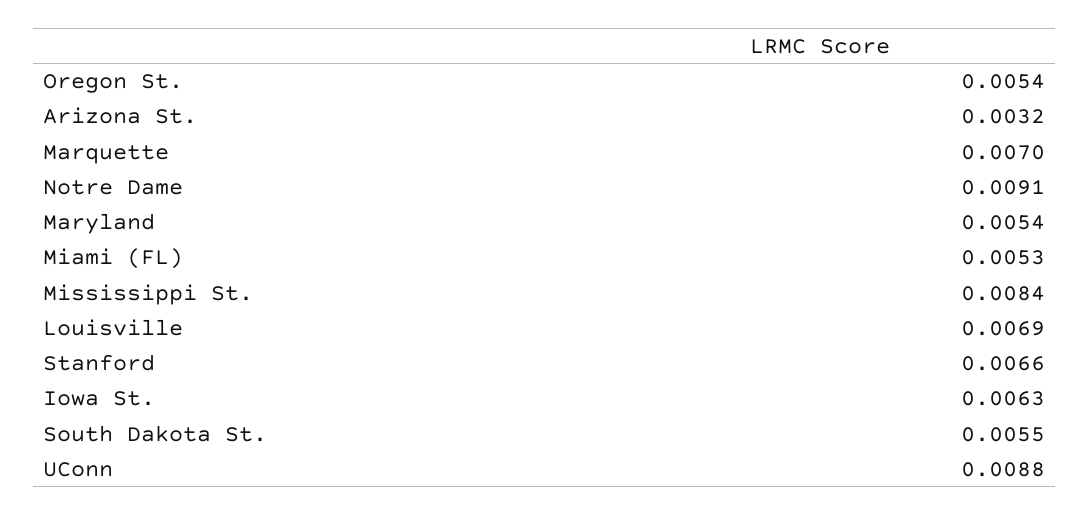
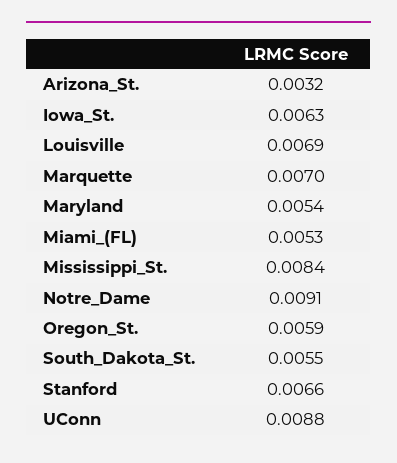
  {
-   "Oregon St.": 0.0054,
+   "Oregon St.": 0.0059,
    "Arizona St.": 0.0032,
    "Marquette": 0.007,
    "Notre Dame": 0.0091,
    "Maryland": 0.0054,
    "Miami (FL)": 0.0053,
    "Mississippi St.": 0.0084,
    "Louisville": 0.0069,
    "Stanford": 0.0066,
    "Iowa St.": 0.0063,
    "South Dakota St.": 0.0055,
    "UConn": 0.0088
  }

